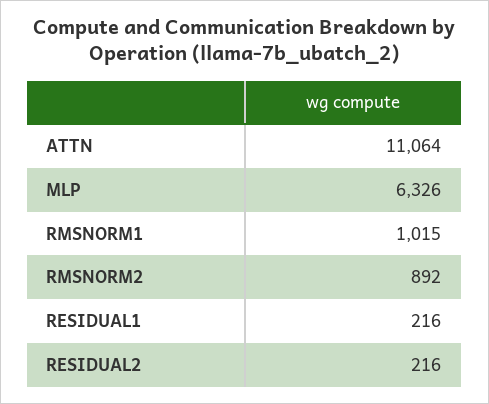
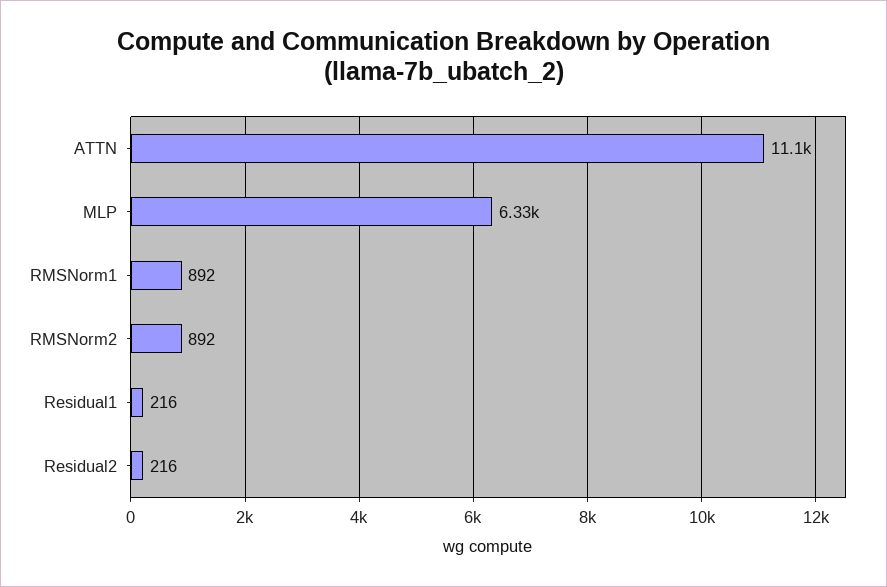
  {
    "ATTN": 11064,
    "MLP": 6326,
-   "RMSNORM1": 1015,
+   "RMSNORM1": 892,
    "RMSNORM2": 892,
    "RESIDUAL1": 216,
    "RESIDUAL2": 216
  }

